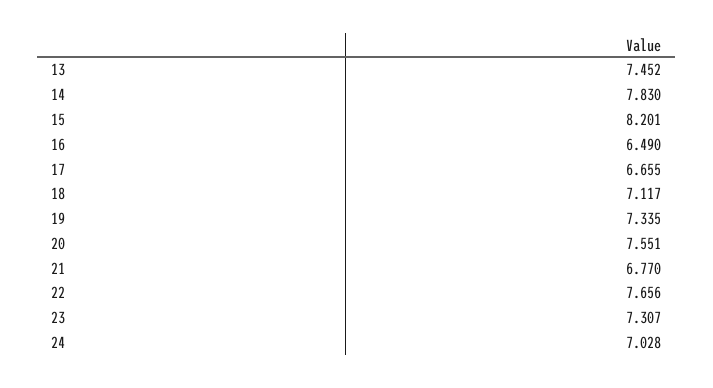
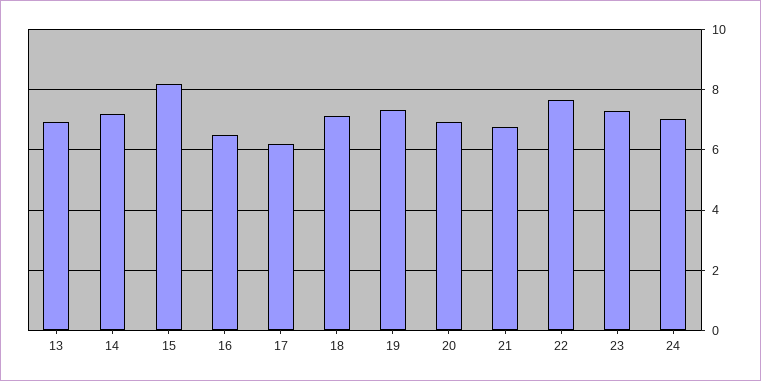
  {
-   "13": 7.452,
+   "13": 7,
-   "14": 7.83,
+   "14": 7.2,
    "15": 8.201,
    "16": 6.49,
-   "17": 6.655,
+   "17": 6.2,
    "18": 7.117,
    "19": 7.335,
-   "20": 7.551,
+   "20": 7,
    "21": 6.77,
    "22": 7.656,
    "23": 7.307,
    "24": 7.028
  }

